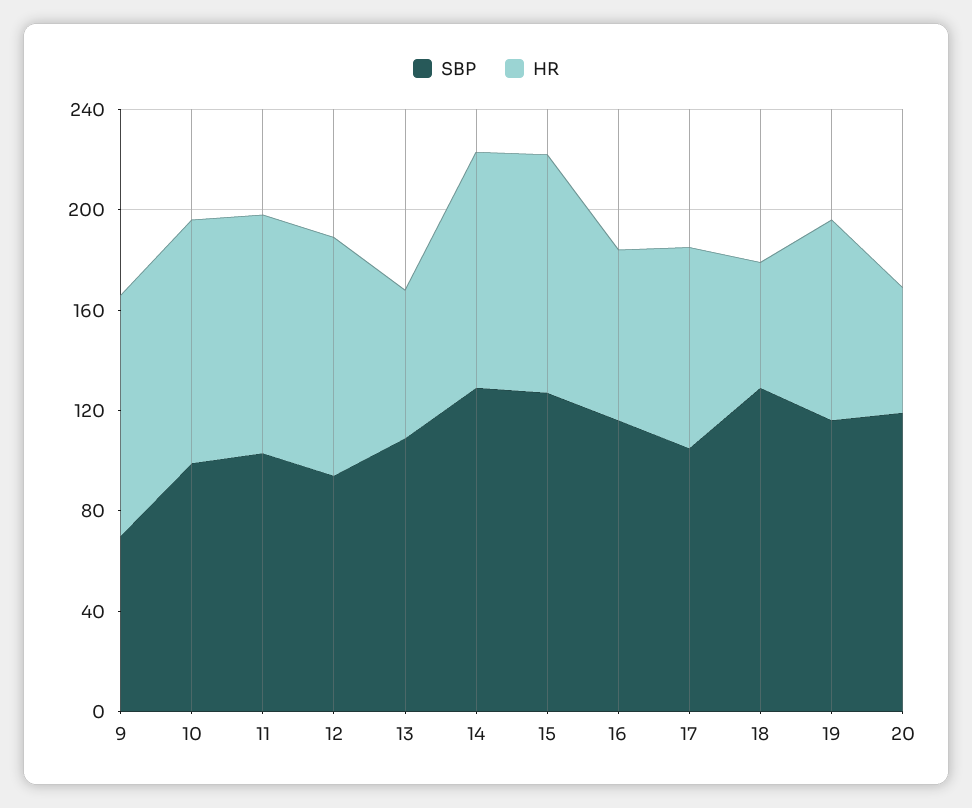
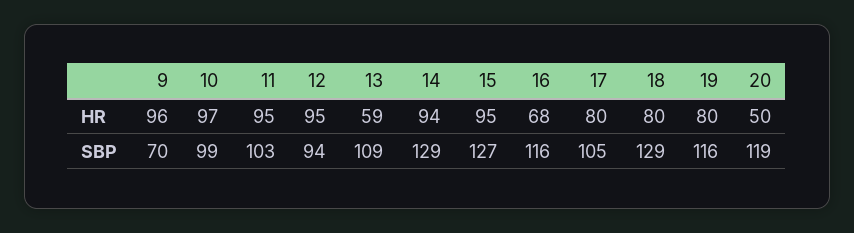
  {
    "SBP": {
      "9": 70,
      "10": 99,
      "11": 103,
      "12": 94,
      "13": 109,
      "14": 129,
      "15": 127,
      "16": 116,
      "17": 105,
      "18": 129,
      "19": 116,
      "20": 119
    },
    "HR": {
      "9": 96,
      "10": 97,
      "11": 95,
      "12": 95,
      "13": 59,
      "14": 94,
      "15": 95,
      "16": 68,
      "17": 80,
-     "18": 50,
+     "18": 80,
      "19": 80,
      "20": 50
    }
  }

